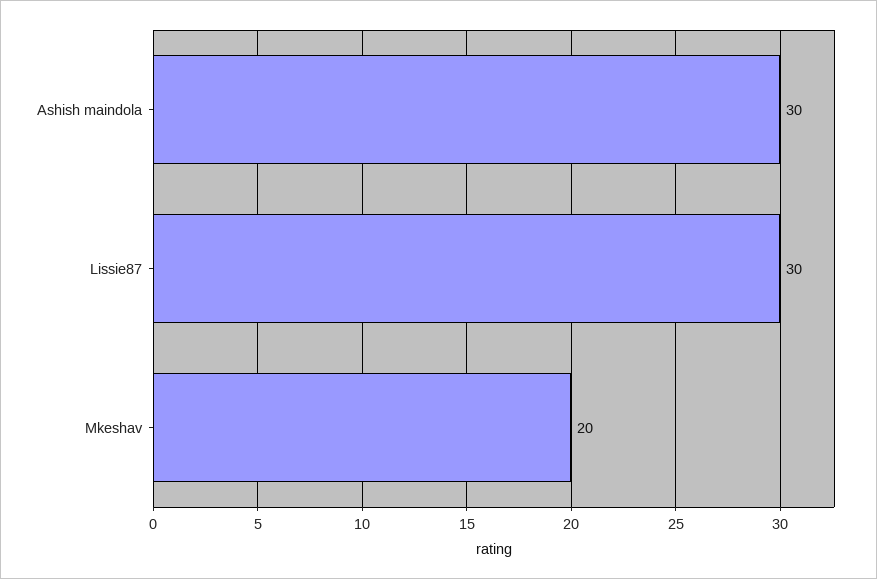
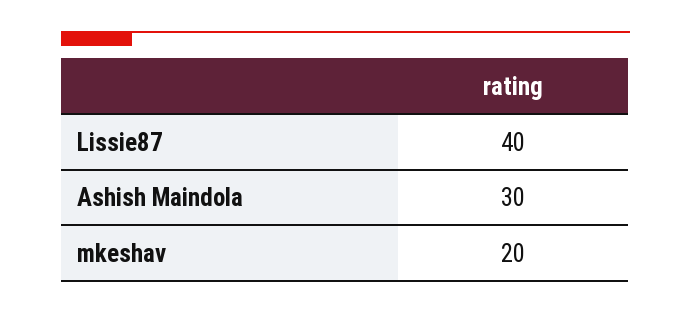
  {
    "Ashish maindola": 30,
-   "Lissie87": 30,
+   "Lissie87": 40,
    "Mkeshav": 20
  }

